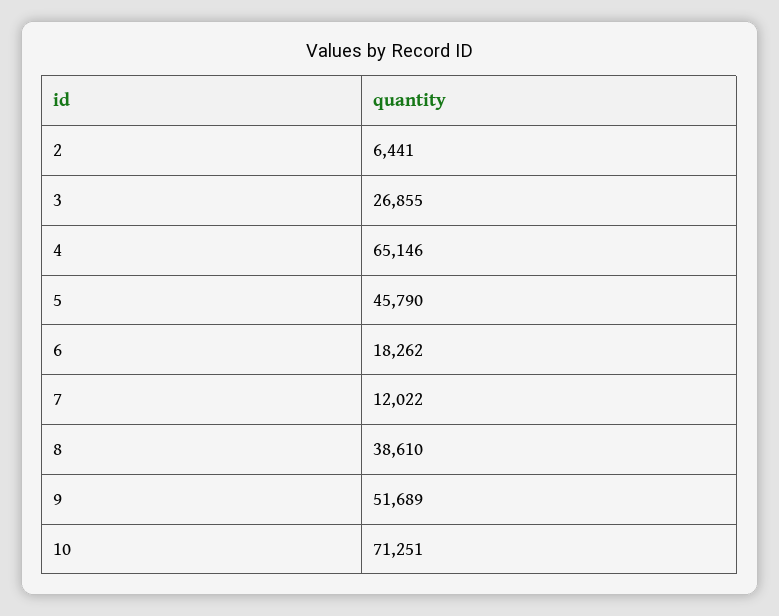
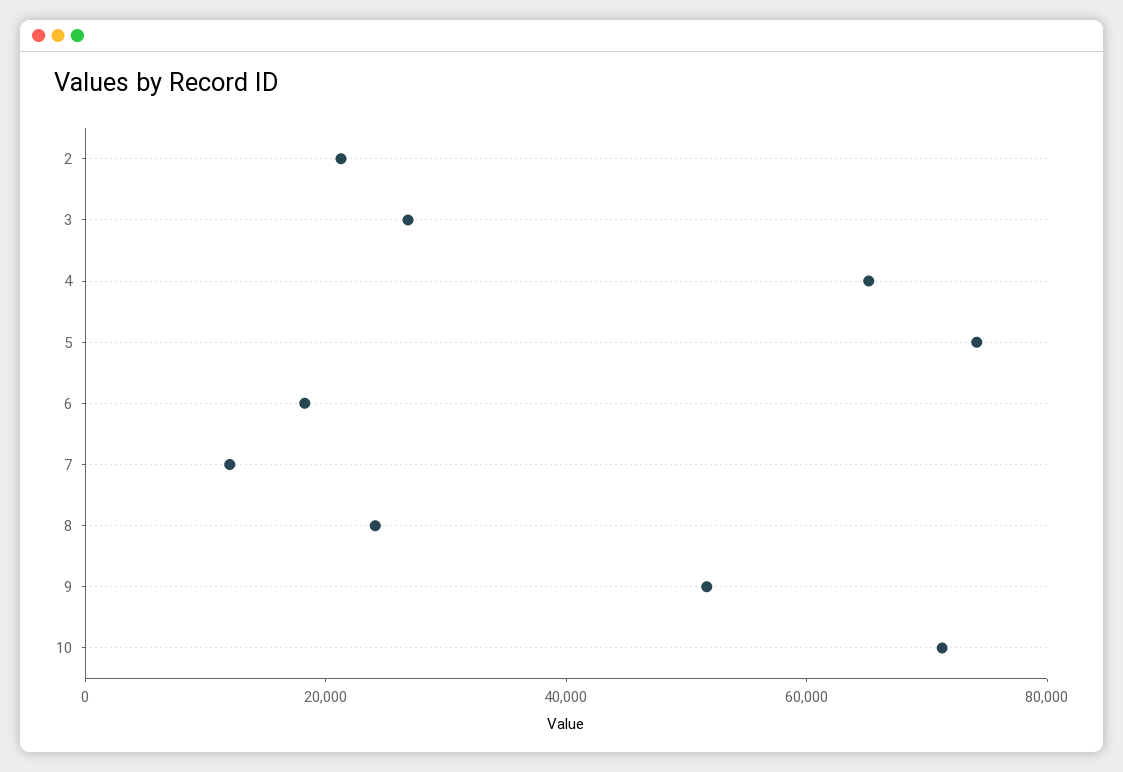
  {
-   "2": 6441,
+   "2": 20000,
    "3": 26855,
    "4": 65146,
-   "5": 45790,
+   "5": 75000,
    "6": 18262,
    "7": 12022,
-   "8": 38610,
+   "8": 25000,
    "9": 51689,
    "10": 71251
  }

